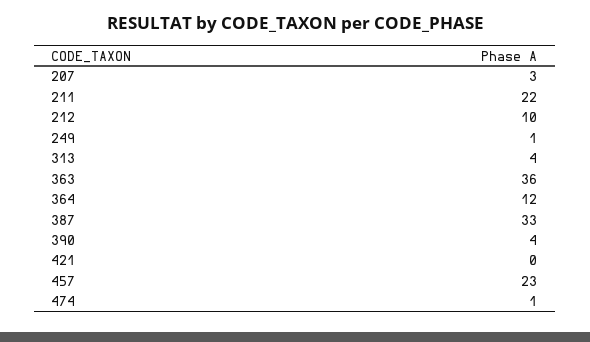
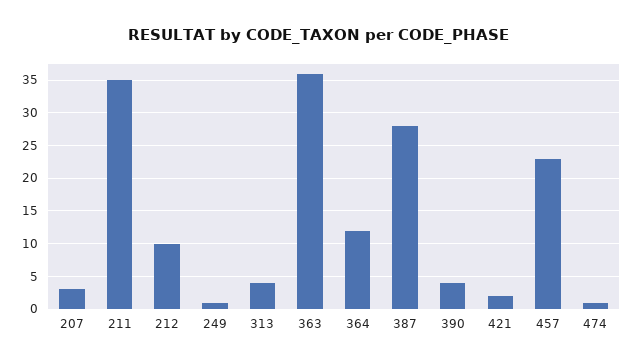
  {
    "207": 3,
-   "211": 22,
+   "211": 35,
    "212": 10,
    "249": 1,
    "313": 4,
    "363": 36,
    "364": 12,
-   "387": 33,
+   "387": 28,
    "390": 4,
-   "421": 0,
+   "421": 2,
    "457": 23,
    "474": 1
  }

